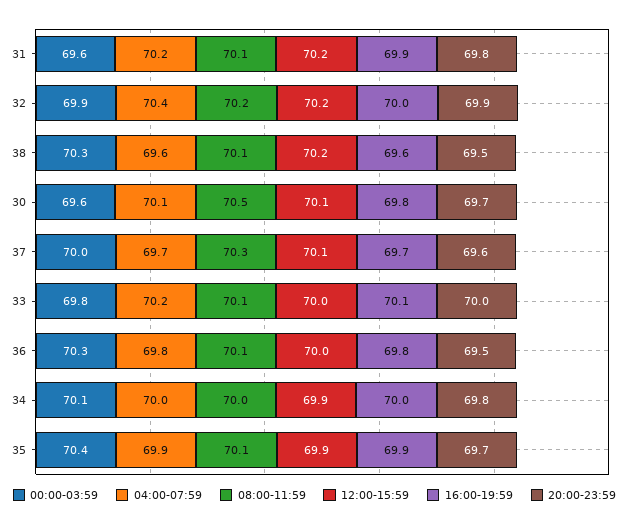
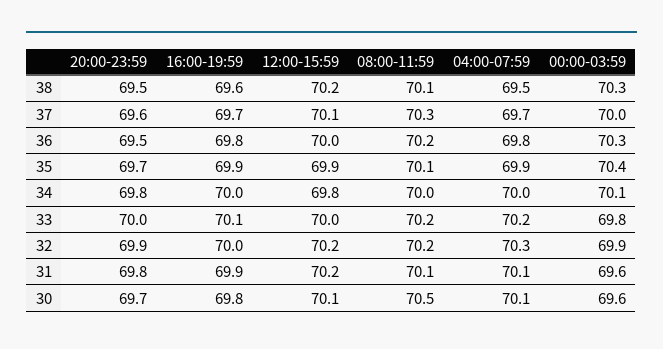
  {
    "00:00-03:59": {
      "31": 69.6,
      "32": 69.9,
      "38": 70.3,
      "30": 69.6,
      "37": 70,
      "33": 69.8,
      "36": 70.3,
      "34": 70.1,
      "35": 70.4
    },
    "04:00-07:59": {
-     "31": 70.2,
+     "31": 70.1,
-     "32": 70.4,
+     "32": 70.3,
-     "38": 69.6,
+     "38": 69.5,
      "30": 70.1,
      "37": 69.7,
      "33": 70.2,
      "36": 69.8,
      "34": 70,
      "35": 69.9
    },
    "08:00-11:59": {
      "31": 70.1,
      "32": 70.2,
      "38": 70.1,
      "30": 70.5,
      "37": 70.3,
-     "33": 70.1,
+     "33": 70.2,
-     "36": 70.1,
+     "36": 70.2,
      "34": 70,
      "35": 70.1
    },
    "12:00-15:59": {
      "31": 70.2,
      "32": 70.2,
      "38": 70.2,
      "30": 70.1,
      "37": 70.1,
      "33": 70,
      "36": 70,
-     "34": 69.9,
+     "34": 69.8,
      "35": 69.9
    },
    "16:00-19:59": {
      "31": 69.9,
      "32": 70,
      "38": 69.6,
      "30": 69.8,
      "37": 69.7,
      "33": 70.1,
      "36": 69.8,
      "34": 70,
      "35": 69.9
    },
    "20:00-23:59": {
      "31": 69.8,
      "32": 69.9,
      "38": 69.5,
      "30": 69.7,
      "37": 69.6,
      "33": 70,
      "36": 69.5,
      "34": 69.8,
      "35": 69.7
    }
  }

